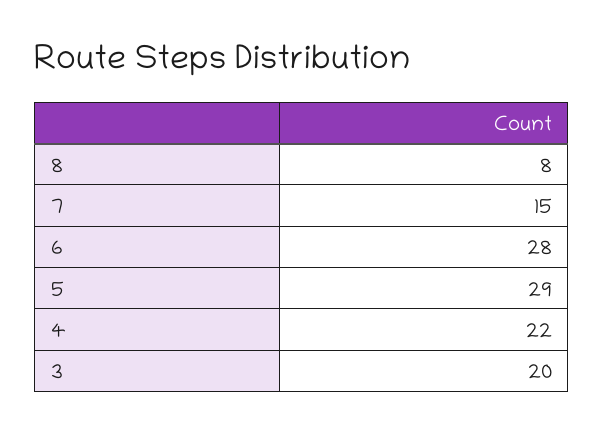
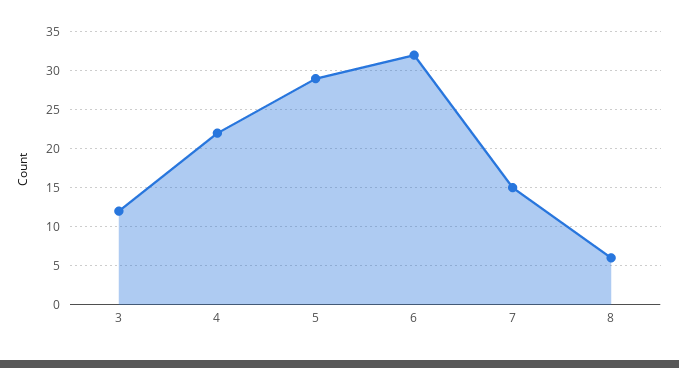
  {
-   "8": 8,
+   "8": 6,
    "7": 15,
-   "6": 28,
+   "6": 32,
    "5": 29,
    "4": 22,
-   "3": 20
+   "3": 12
  }

